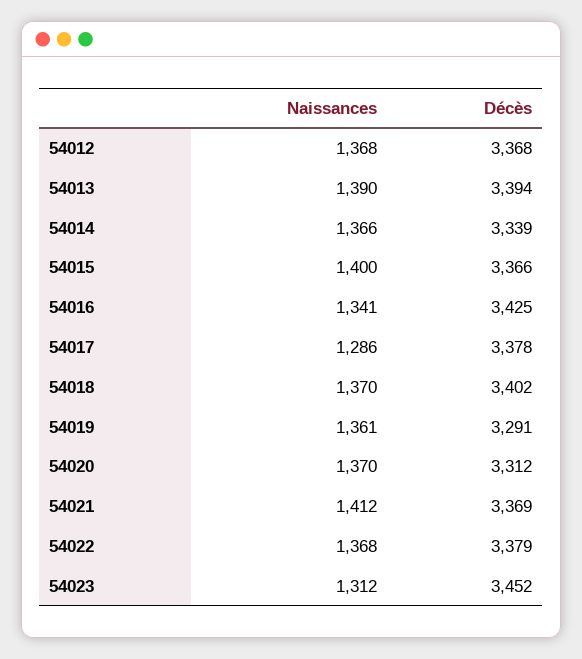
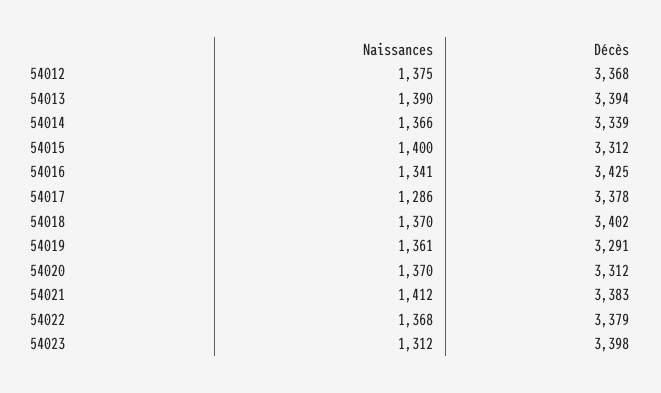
  {
    "Naissances": {
-     "54012": 1368,
+     "54012": 1375,
      "54013": 1390,
      "54014": 1366,
      "54015": 1400,
      "54016": 1341,
      "54017": 1286,
      "54018": 1370,
      "54019": 1361,
      "54020": 1370,
      "54021": 1412,
      "54022": 1368,
      "54023": 1312
    },
    "Décès": {
      "54012": 3368,
      "54013": 3394,
      "54014": 3339,
-     "54015": 3366,
+     "54015": 3312,
      "54016": 3425,
      "54017": 3378,
      "54018": 3402,
      "54019": 3291,
      "54020": 3312,
-     "54021": 3369,
+     "54021": 3383,
      "54022": 3379,
-     "54023": 3452
+     "54023": 3398
    }
  }

